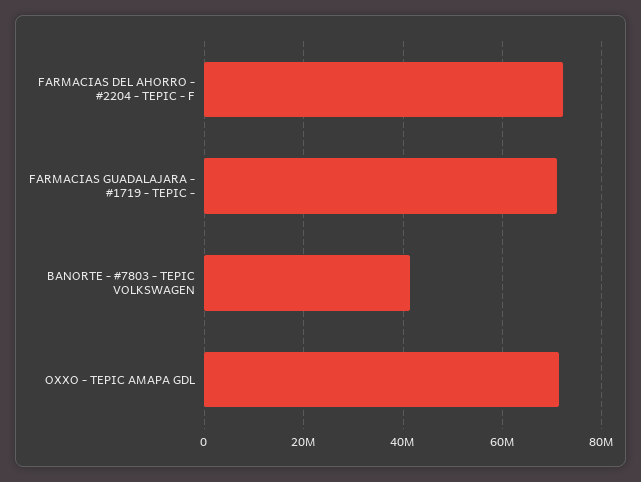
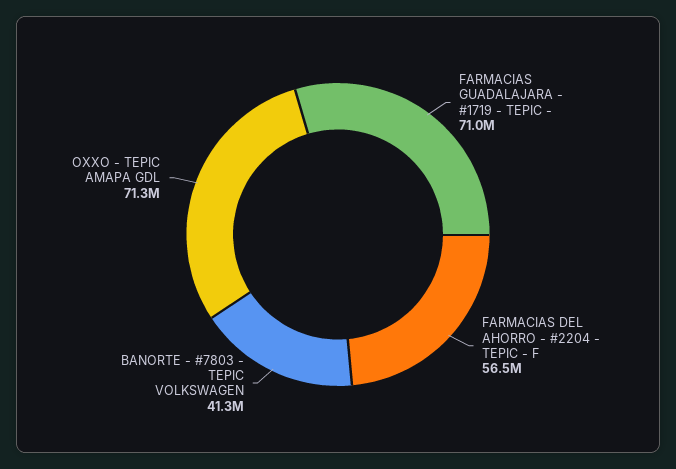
  {
-   "FARMACIAS DEL AHORRO - #2204 - TEPIC - F": 72000000,
+   "FARMACIAS DEL AHORRO - #2204 - TEPIC - F": 56500000,
    "FARMACIAS GUADALAJARA - #1719 - TEPIC -": 71000000,
    "BANORTE - #7803 - TEPIC VOLKSWAGEN": 41300000,
    "OXXO - TEPIC AMAPA GDL": 71300000
  }

